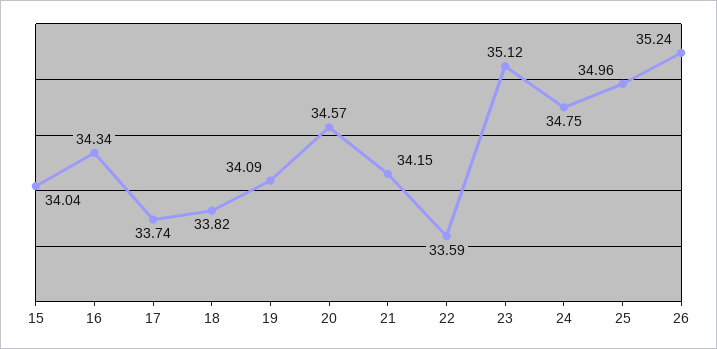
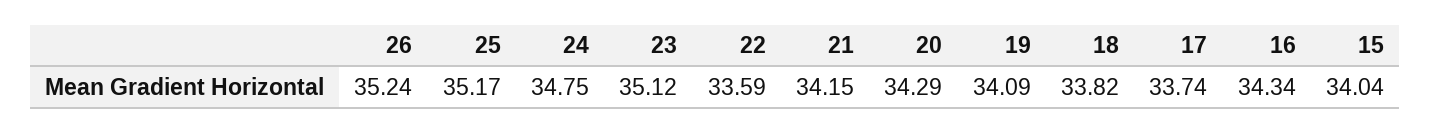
  {
    "15": 34.04,
    "16": 34.34,
    "17": 33.74,
    "18": 33.82,
    "19": 34.09,
-   "20": 34.57,
+   "20": 34.29,
    "21": 34.15,
    "22": 33.59,
    "23": 35.12,
    "24": 34.75,
-   "25": 34.96,
+   "25": 35.17,
    "26": 35.24
  }

